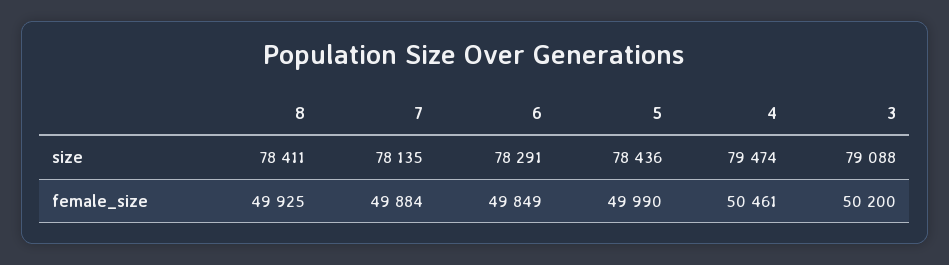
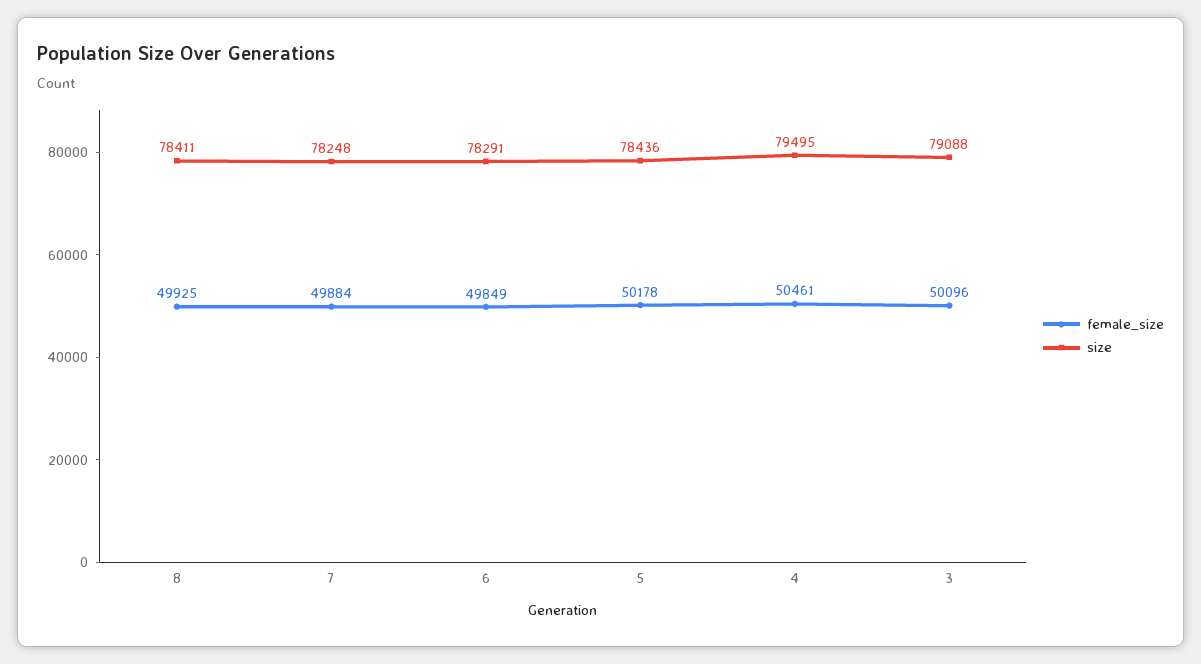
  {
    "size": {
      "8": 78411,
-     "7": 78135,
+     "7": 78248,
      "6": 78291,
      "5": 78436,
-     "4": 79474,
+     "4": 79495,
      "3": 79088
    },
    "female_size": {
      "8": 49925,
      "7": 49884,
      "6": 49849,
-     "5": 49990,
+     "5": 50178,
      "4": 50461,
-     "3": 50200
+     "3": 50096
    }
  }

